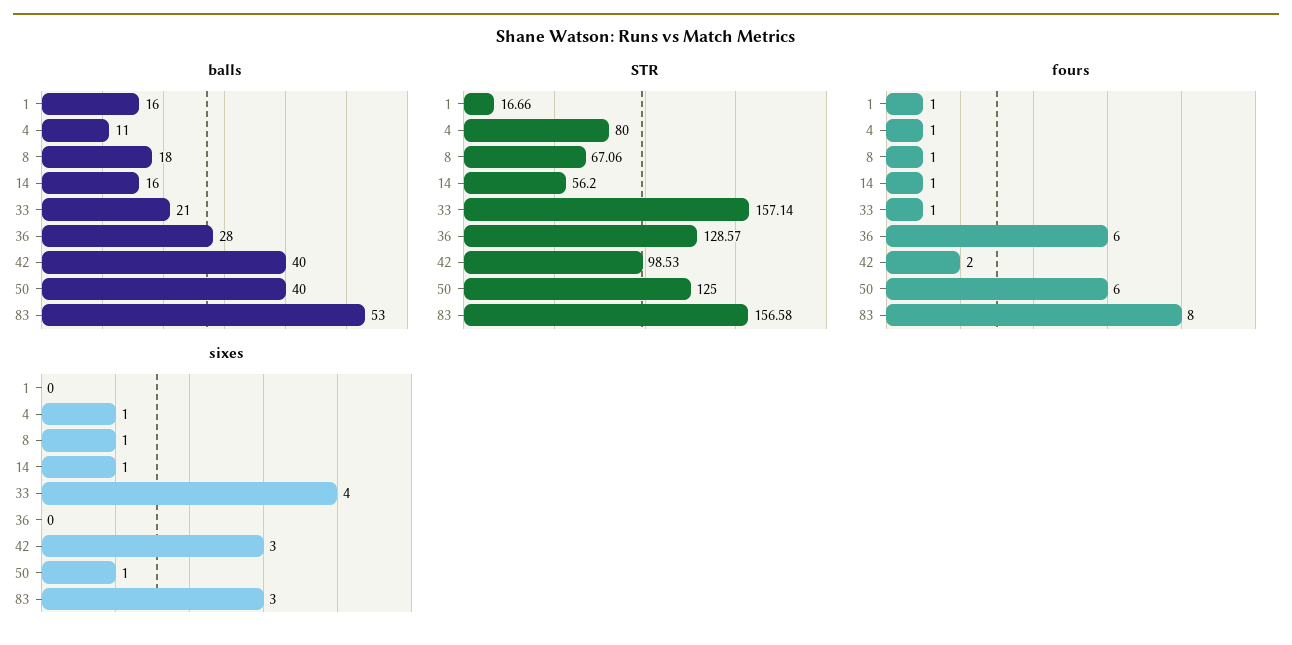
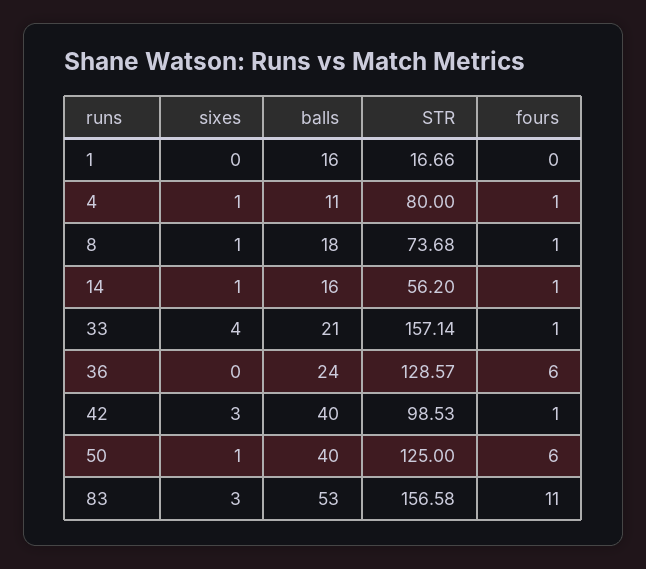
  {
    "balls": {
      "1": 16,
      "4": 11,
      "8": 18,
      "14": 16,
      "33": 21,
-     "36": 28,
+     "36": 24,
      "42": 40,
      "50": 40,
      "83": 53
    },
    "STR": {
      "1": 16.66,
      "4": 80,
-     "8": 67.06,
+     "8": 73.68,
      "14": 56.2,
      "33": 157.14,
      "36": 128.57,
      "42": 98.53,
      "50": 125,
      "83": 156.58
    },
    "fours": {
-     "1": 1,
+     "1": 0,
      "4": 1,
      "8": 1,
      "14": 1,
      "33": 1,
      "36": 6,
-     "42": 2,
+     "42": 1,
      "50": 6,
-     "83": 8
+     "83": 11
    },
    "sixes": {
      "1": 0,
      "4": 1,
      "8": 1,
      "14": 1,
      "33": 4,
      "36": 0,
      "42": 3,
      "50": 1,
      "83": 3
    }
  }

